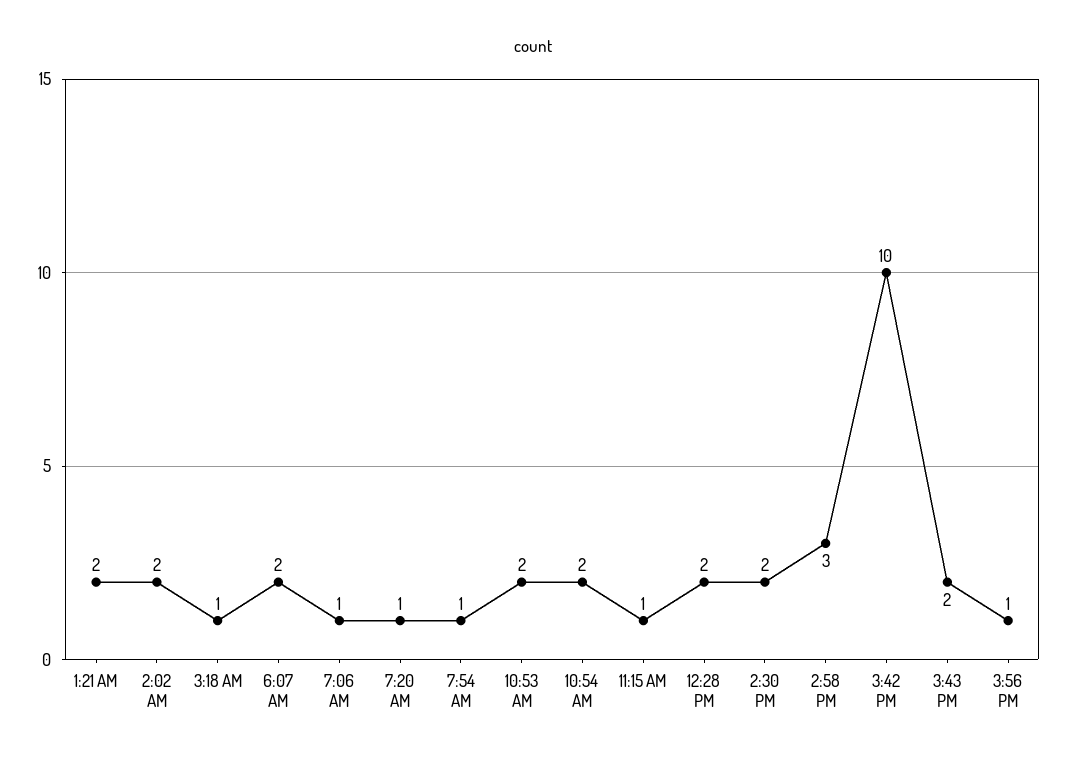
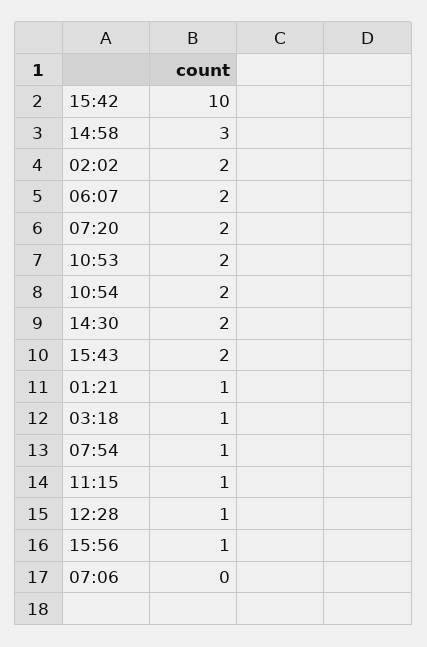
  {
-   "1:21 AM": 2,
+   "1:21 AM": 1,
    "2:02 AM": 2,
    "3:18 AM": 1,
    "6:07 AM": 2,
-   "7:06 AM": 1,
+   "7:06 AM": 0,
-   "7:20 AM": 1,
+   "7:20 AM": 2,
    "7:54 AM": 1,
    "10:53 AM": 2,
    "10:54 AM": 2,
    "11:15 AM": 1,
-   "12:28 PM": 2,
+   "12:28 PM": 1,
    "2:30 PM": 2,
    "2:58 PM": 3,
    "3:42 PM": 10,
    "3:43 PM": 2,
    "3:56 PM": 1
  }

